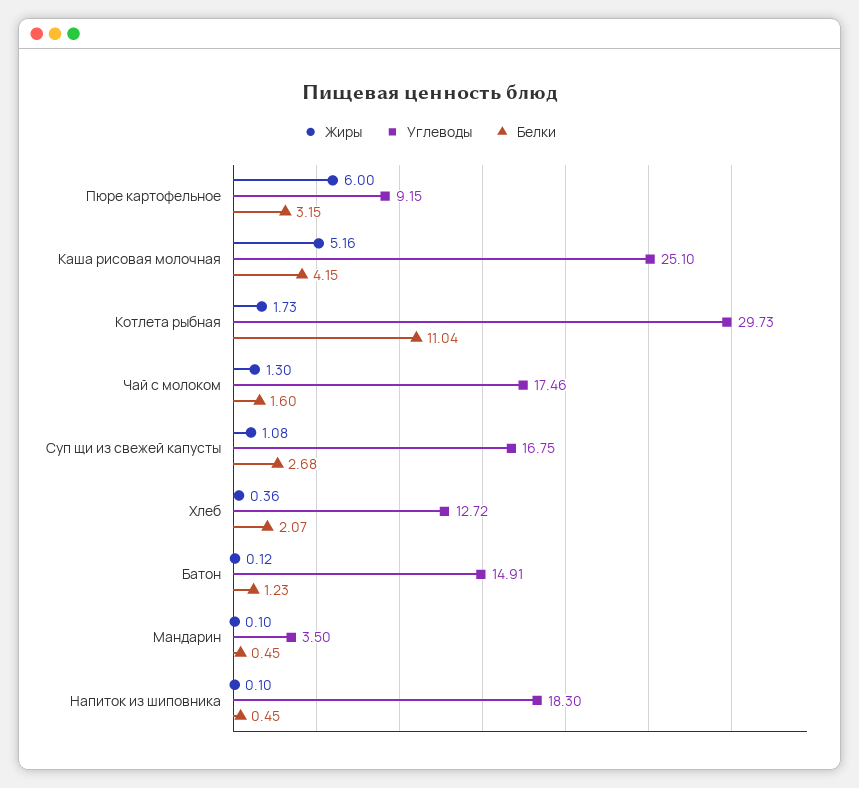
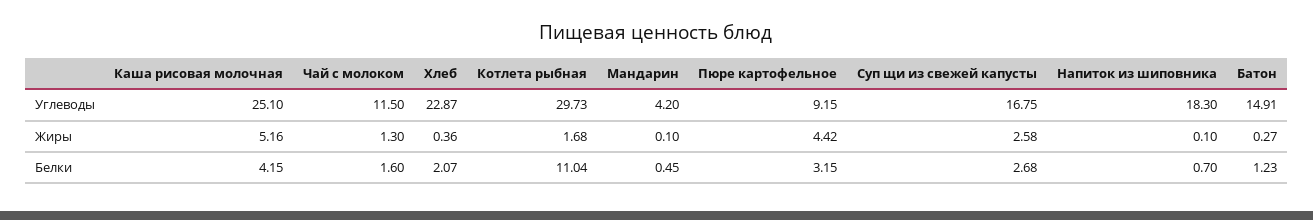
  {
    "Жиры": {
-     "Пюре картофельное": 6,
+     "Пюре картофельное": 4.42,
      "Каша рисовая молочная": 5.16,
-     "Котлета рыбная": 1.73,
+     "Котлета рыбная": 1.68,
      "Чай с молоком": 1.3,
-     "Суп щи из свежей капусты": 1.08,
+     "Суп щи из свежей капусты": 2.58,
      "Хлеб": 0.36,
-     "Батон": 0.12,
+     "Батон": 0.27,
      "Мандарин": 0.1,
      "Напиток из шиповника": 0.1
    },
    "Углеводы": {
      "Пюре картофельное": 9.15,
      "Каша рисовая молочная": 25.1,
      "Котлета рыбная": 29.73,
-     "Чай с молоком": 17.46,
+     "Чай с молоком": 11.5,
      "Суп щи из свежей капусты": 16.75,
-     "Хлеб": 12.72,
+     "Хлеб": 22.87,
      "Батон": 14.91,
-     "Мандарин": 3.5,
+     "Мандарин": 4.2,
      "Напиток из шиповника": 18.3
    },
    "Белки": {
      "Пюре картофельное": 3.15,
      "Каша рисовая молочная": 4.15,
      "Котлета рыбная": 11.04,
      "Чай с молоком": 1.6,
      "Суп щи из свежей капусты": 2.68,
      "Хлеб": 2.07,
      "Батон": 1.23,
      "Мандарин": 0.45,
-     "Напиток из шиповника": 0.45
+     "Напиток из шиповника": 0.7
    }
  }

